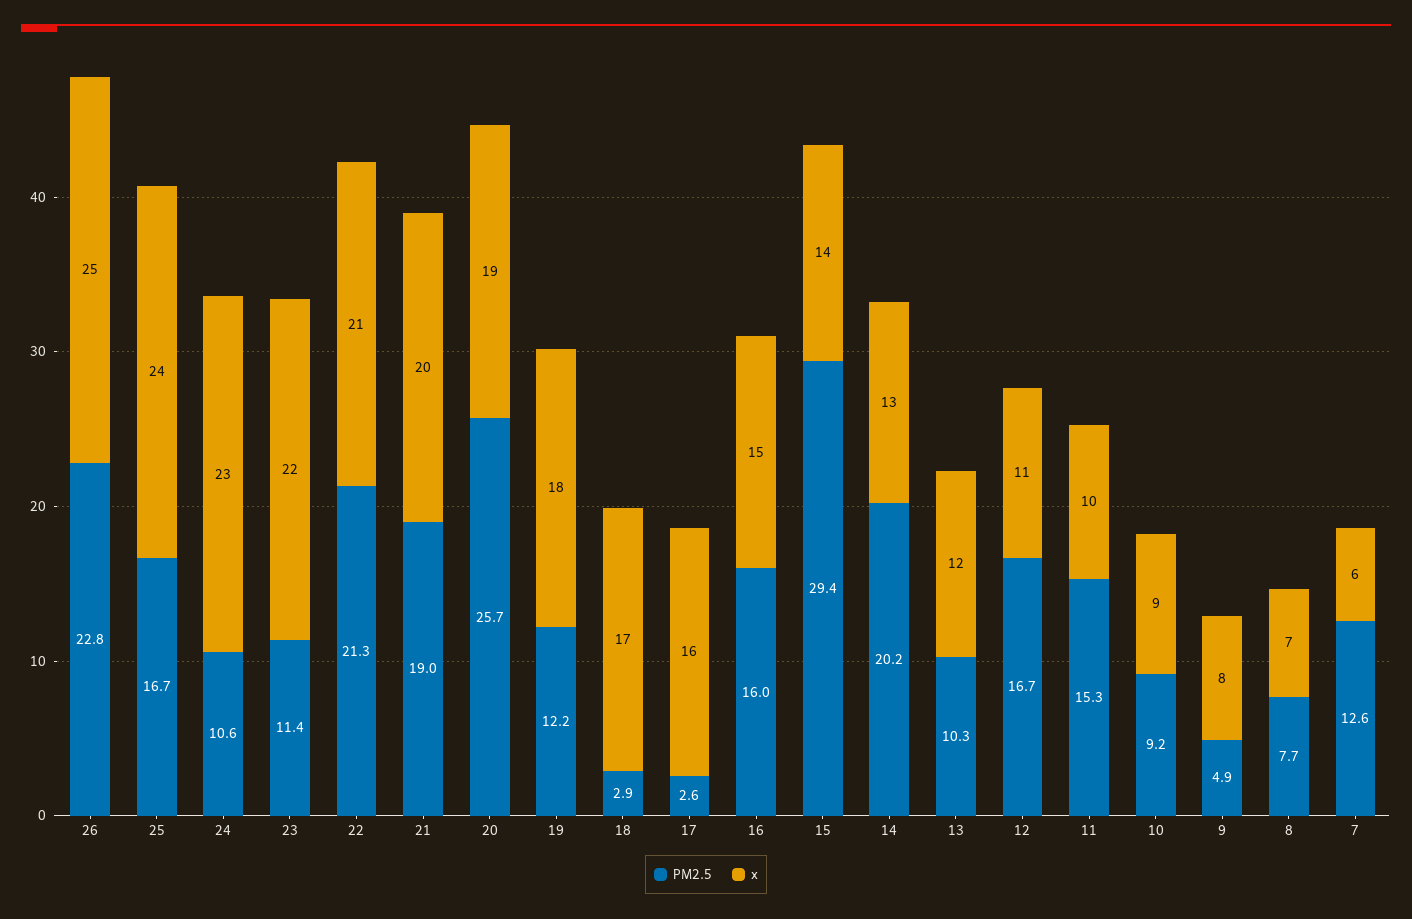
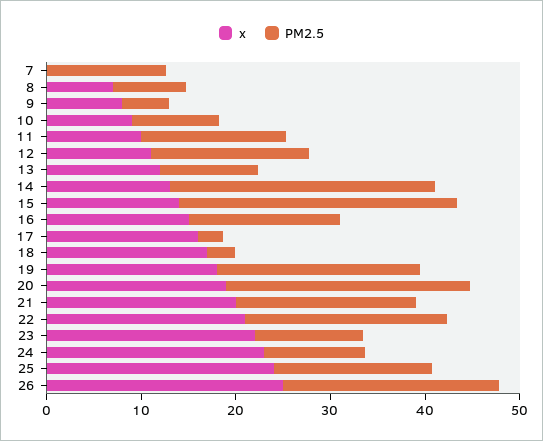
  {
    "PM2.5": {
      "26": 22.8,
      "25": 16.7,
      "24": 10.6,
      "23": 11.4,
      "22": 21.3,
      "21": 19,
      "20": 25.7,
-     "19": 12.2,
+     "19": 22,
      "18": 2.9,
      "17": 2.6,
      "16": 16,
      "15": 29.4,
-     "14": 20.2,
+     "14": 28,
      "13": 10.3,
      "12": 16.7,
      "11": 15.3,
      "10": 9.2,
      "9": 4.9,
      "8": 7.7,
      "7": 12.6
    },
    "x": {
      "26": 25,
      "25": 24,
      "24": 23,
      "23": 22,
      "22": 21,
      "21": 20,
      "20": 19,
      "19": 18,
      "18": 17,
      "17": 16,
      "16": 15,
      "15": 14,
      "14": 13,
      "13": 12,
      "12": 11,
      "11": 10,
      "10": 9,
      "9": 8,
      "8": 7,
-     "7": 6
+     "7": 0
    }
  }

